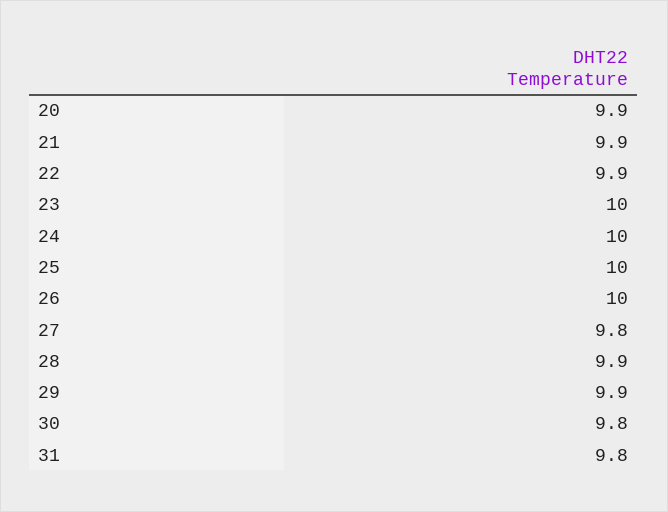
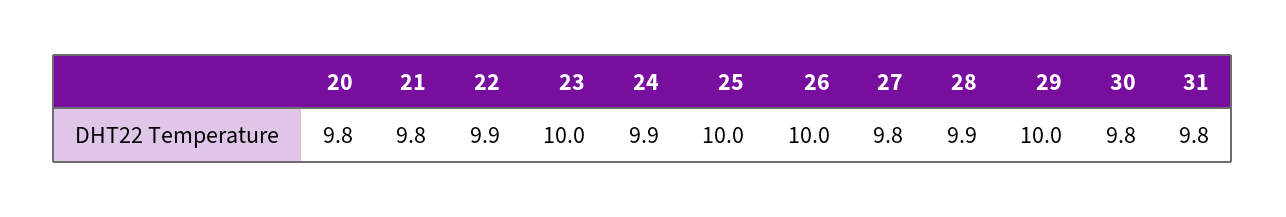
  {
-   "20": 9.9,
+   "20": 9.8,
-   "21": 9.9,
+   "21": 9.8,
    "22": 9.9,
    "23": 10,
-   "24": 10,
+   "24": 9.9,
    "25": 10,
    "26": 10,
    "27": 9.8,
    "28": 9.9,
-   "29": 9.9,
+   "29": 10,
    "30": 9.8,
    "31": 9.8
  }

